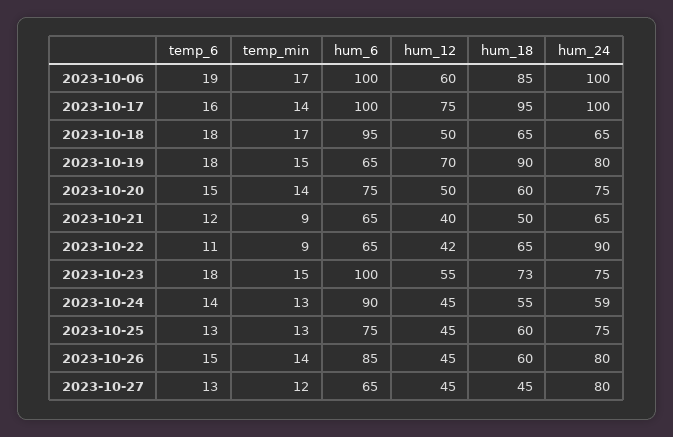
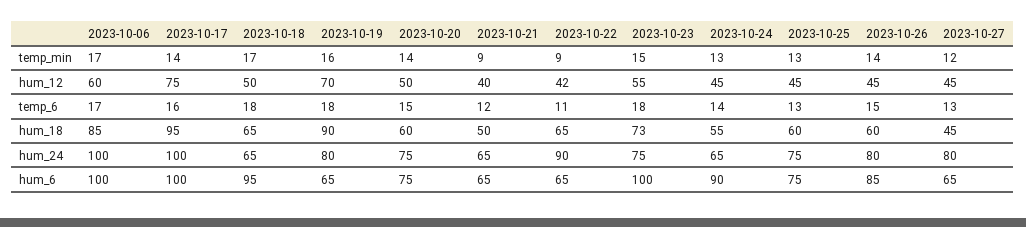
  {
    "temp_6": {
-     "2023-10-06": 19,
+     "2023-10-06": 17,
      "2023-10-17": 16,
      "2023-10-18": 18,
      "2023-10-19": 18,
      "2023-10-20": 15,
      "2023-10-21": 12,
      "2023-10-22": 11,
      "2023-10-23": 18,
      "2023-10-24": 14,
      "2023-10-25": 13,
      "2023-10-26": 15,
      "2023-10-27": 13
    },
    "temp_min": {
      "2023-10-06": 17,
      "2023-10-17": 14,
      "2023-10-18": 17,
-     "2023-10-19": 15,
+     "2023-10-19": 16,
      "2023-10-20": 14,
      "2023-10-21": 9,
      "2023-10-22": 9,
      "2023-10-23": 15,
      "2023-10-24": 13,
      "2023-10-25": 13,
      "2023-10-26": 14,
      "2023-10-27": 12
    },
    "hum_6": {
      "2023-10-06": 100,
      "2023-10-17": 100,
      "2023-10-18": 95,
      "2023-10-19": 65,
      "2023-10-20": 75,
      "2023-10-21": 65,
      "2023-10-22": 65,
      "2023-10-23": 100,
      "2023-10-24": 90,
      "2023-10-25": 75,
      "2023-10-26": 85,
      "2023-10-27": 65
    },
    "hum_12": {
      "2023-10-06": 60,
      "2023-10-17": 75,
      "2023-10-18": 50,
      "2023-10-19": 70,
      "2023-10-20": 50,
      "2023-10-21": 40,
      "2023-10-22": 42,
      "2023-10-23": 55,
      "2023-10-24": 45,
      "2023-10-25": 45,
      "2023-10-26": 45,
      "2023-10-27": 45
    },
    "hum_18": {
      "2023-10-06": 85,
      "2023-10-17": 95,
      "2023-10-18": 65,
      "2023-10-19": 90,
      "2023-10-20": 60,
      "2023-10-21": 50,
      "2023-10-22": 65,
      "2023-10-23": 73,
      "2023-10-24": 55,
      "2023-10-25": 60,
      "2023-10-26": 60,
      "2023-10-27": 45
    },
    "hum_24": {
      "2023-10-06": 100,
      "2023-10-17": 100,
      "2023-10-18": 65,
      "2023-10-19": 80,
      "2023-10-20": 75,
      "2023-10-21": 65,
      "2023-10-22": 90,
      "2023-10-23": 75,
-     "2023-10-24": 59,
+     "2023-10-24": 65,
      "2023-10-25": 75,
      "2023-10-26": 80,
      "2023-10-27": 80
    }
  }

